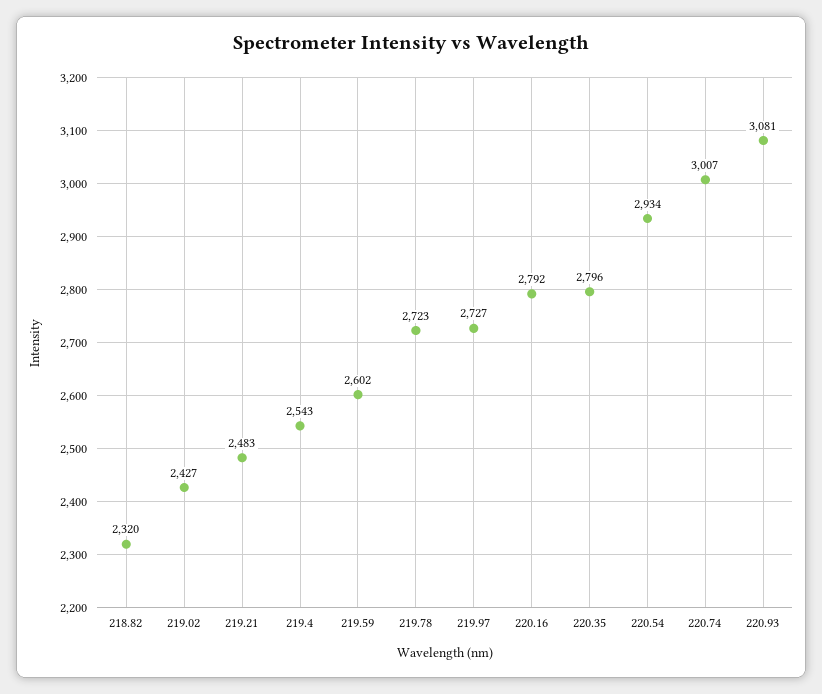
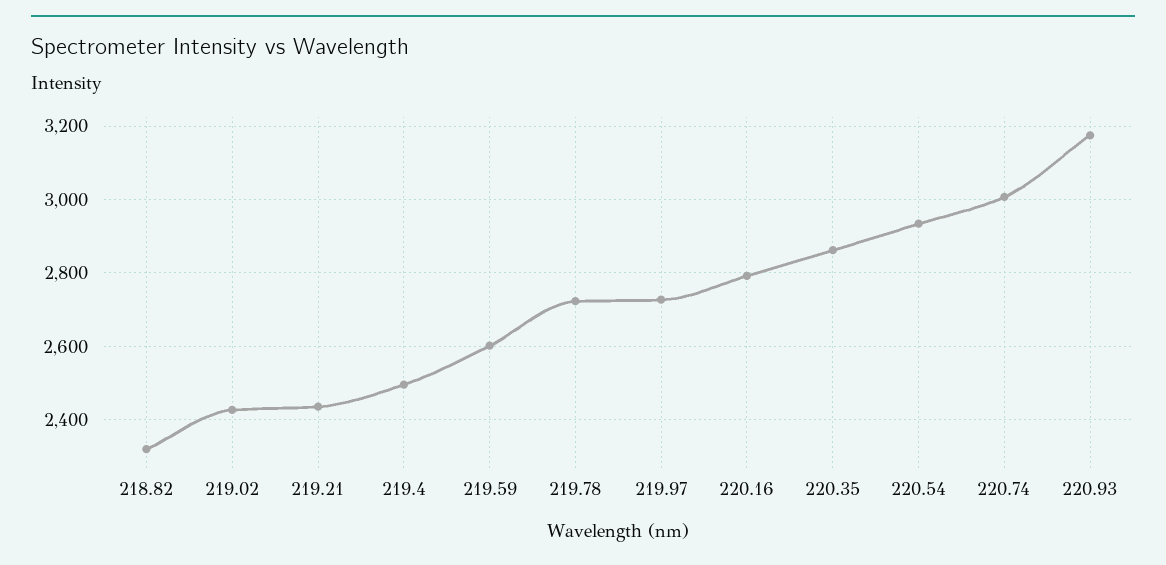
  {
    "218.82": 2320,
    "219.02": 2427,
-   "219.21": 2483,
+   "219.21": 2440,
-   "219.4": 2543,
+   "219.4": 2500,
    "219.59": 2602,
    "219.78": 2723,
    "219.97": 2727,
    "220.16": 2792,
-   "220.35": 2796,
+   "220.35": 2860,
    "220.54": 2934,
    "220.74": 3007,
-   "220.93": 3081
+   "220.93": 3180
  }

